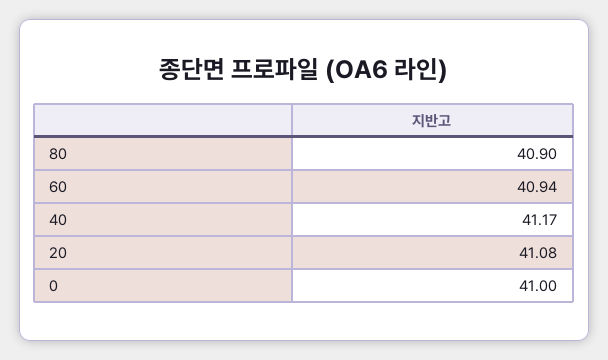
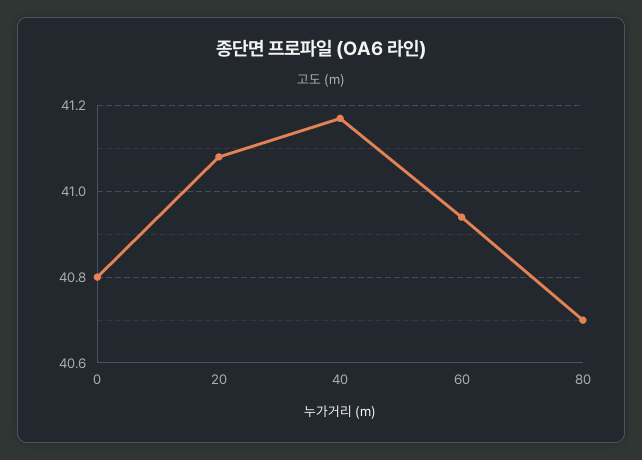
  {
-   "80": 40.9,
+   "80": 40.7,
    "60": 40.94,
    "40": 41.17,
    "20": 41.08,
-   "0": 41
+   "0": 40.8
  }

